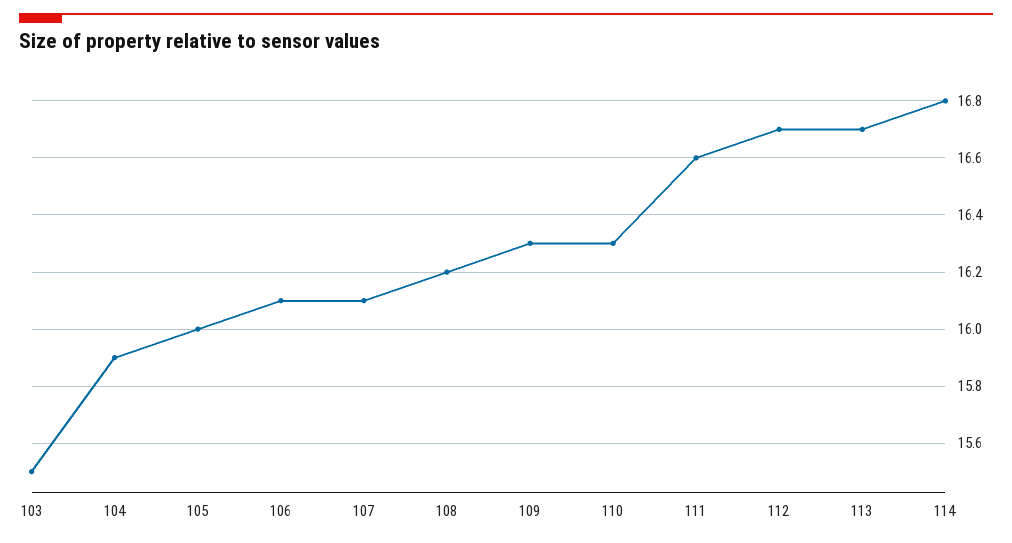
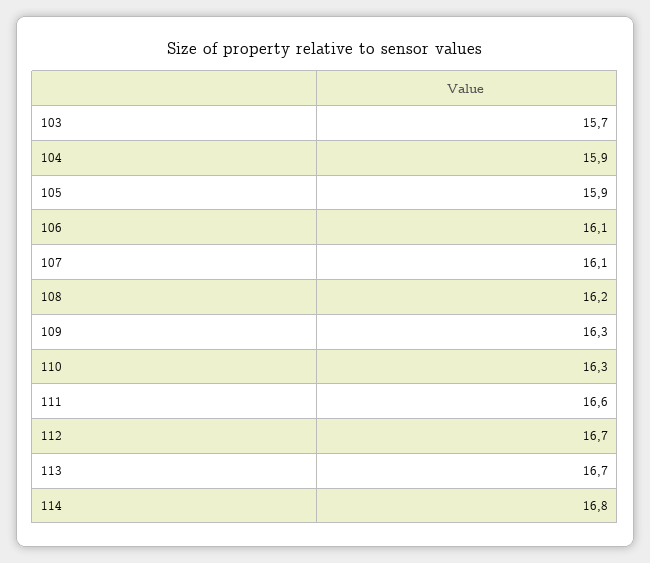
  {
-   "103": 15.5,
+   "103": 15.7,
    "104": 15.9,
-   "105": 16,
+   "105": 15.9,
    "106": 16.1,
    "107": 16.1,
    "108": 16.2,
    "109": 16.3,
    "110": 16.3,
    "111": 16.6,
    "112": 16.7,
    "113": 16.7,
    "114": 16.8
  }

